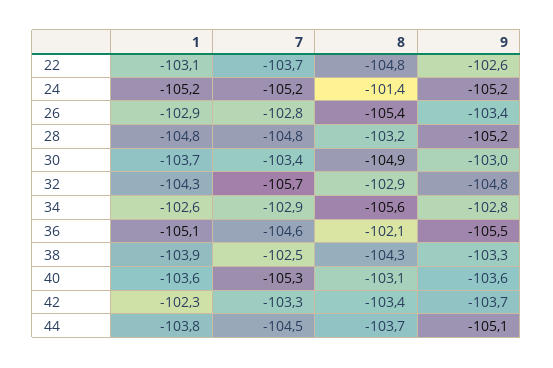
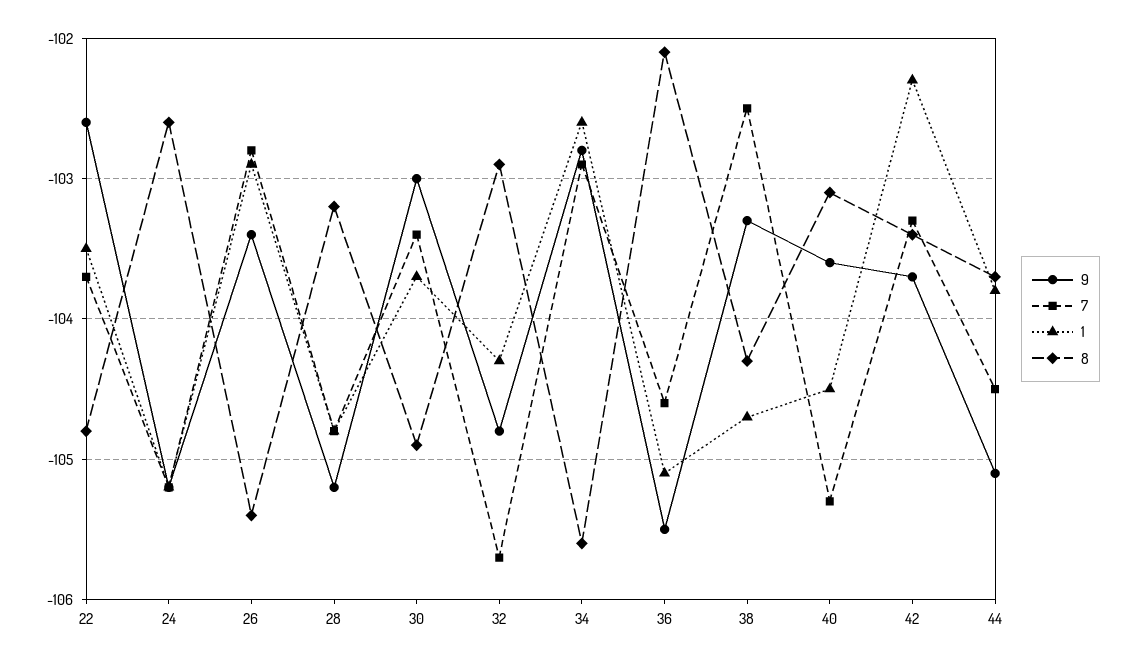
  {
    "1": {
-     "22": -103.1,
+     "22": -103.5,
      "24": -105.2,
      "26": -102.9,
      "28": -104.8,
      "30": -103.7,
      "32": -104.3,
      "34": -102.6,
      "36": -105.1,
-     "38": -103.9,
+     "38": -104.7,
-     "40": -103.6,
+     "40": -104.5,
      "42": -102.3,
      "44": -103.8
    },
    "7": {
      "22": -103.7,
      "24": -105.2,
      "26": -102.8,
      "28": -104.8,
      "30": -103.4,
      "32": -105.7,
      "34": -102.9,
      "36": -104.6,
      "38": -102.5,
      "40": -105.3,
      "42": -103.3,
      "44": -104.5
    },
    "8": {
      "22": -104.8,
-     "24": -101.4,
+     "24": -102.6,
      "26": -105.4,
      "28": -103.2,
      "30": -104.9,
      "32": -102.9,
      "34": -105.6,
      "36": -102.1,
      "38": -104.3,
      "40": -103.1,
      "42": -103.4,
      "44": -103.7
    },
    "9": {
      "22": -102.6,
      "24": -105.2,
      "26": -103.4,
      "28": -105.2,
      "30": -103,
      "32": -104.8,
      "34": -102.8,
      "36": -105.5,
      "38": -103.3,
      "40": -103.6,
      "42": -103.7,
      "44": -105.1
    }
  }

